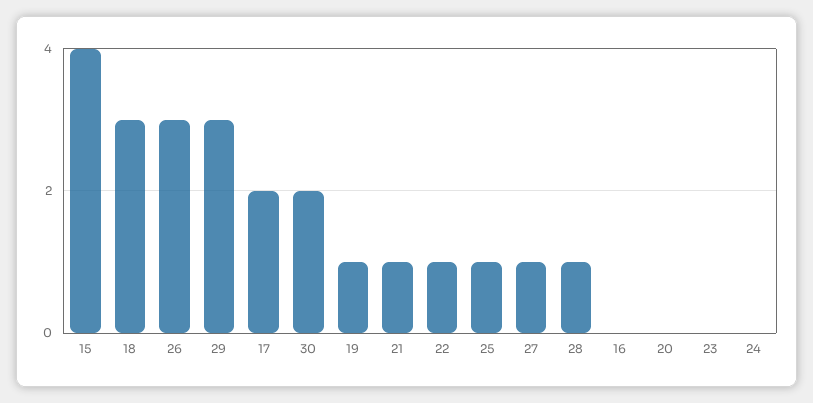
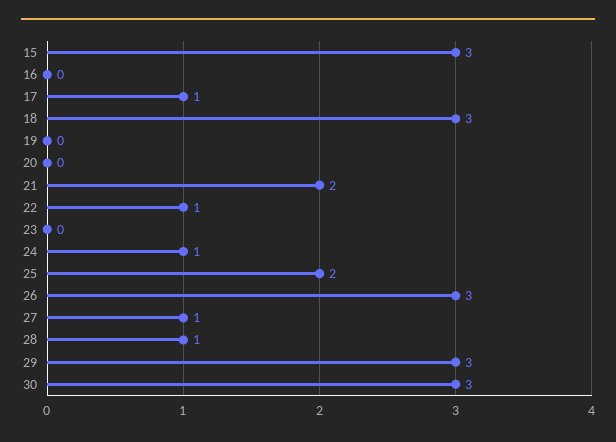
  {
-   "15": 4,
+   "15": 3,
    "18": 3,
    "26": 3,
    "29": 3,
-   "17": 2,
+   "17": 1,
-   "30": 2,
+   "30": 3,
-   "19": 1,
+   "19": 0,
-   "21": 1,
+   "21": 2,
    "22": 1,
-   "25": 1,
+   "25": 2,
    "27": 1,
    "28": 1,
    "16": 0,
    "20": 0,
    "23": 0,
-   "24": 0
+   "24": 1
  }

